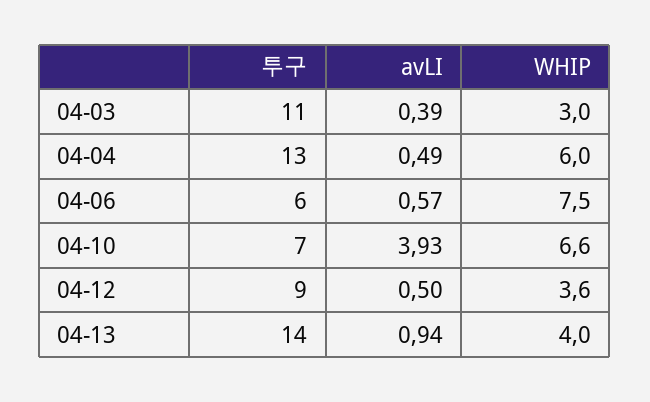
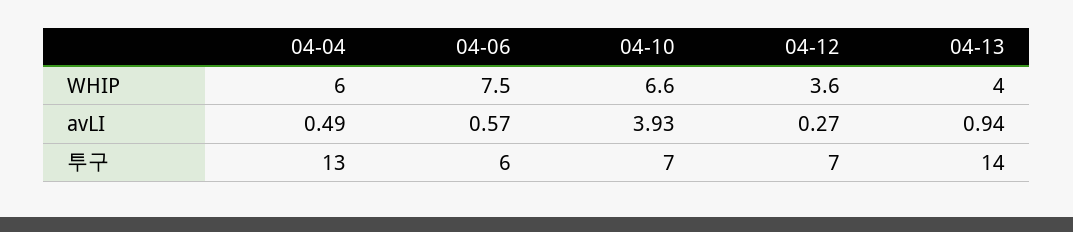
  {
    "투구": {
-     "04-03": 11,
      "04-04": 13,
      "04-06": 6,
      "04-10": 7,
-     "04-12": 9,
+     "04-12": 7,
      "04-13": 14
    },
    "avLI": {
-     "04-03": 0.39,
      "04-04": 0.49,
      "04-06": 0.57,
      "04-10": 3.93,
-     "04-12": 0.5,
+     "04-12": 0.27,
      "04-13": 0.94
    },
    "WHIP": {
-     "04-03": 3,
      "04-04": 6,
      "04-06": 7.5,
      "04-10": 6.6,
      "04-12": 3.6,
      "04-13": 4
    }
  }

